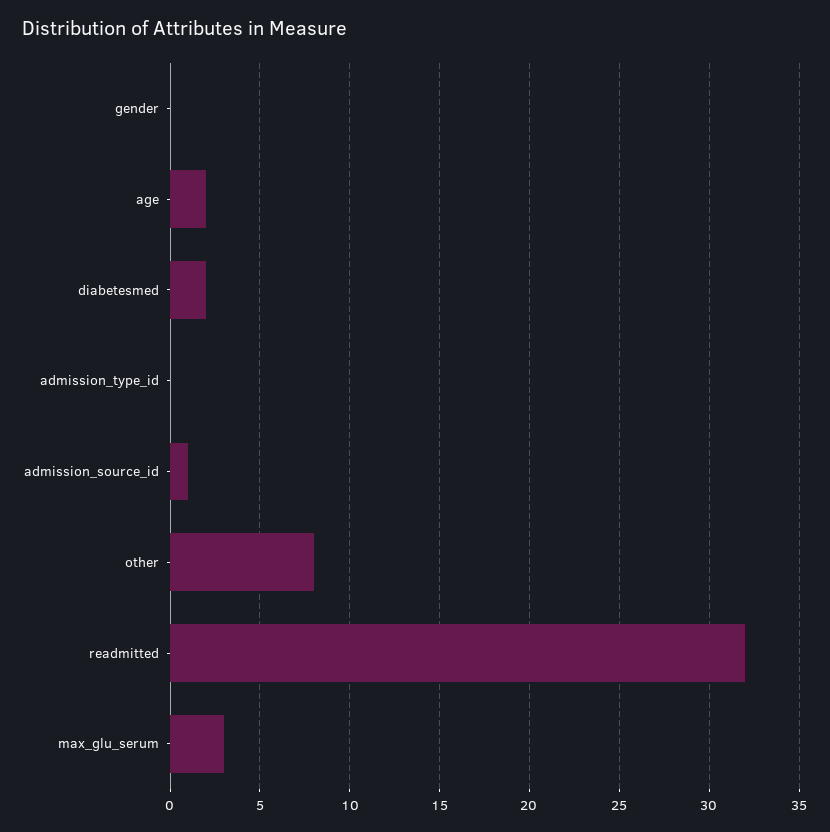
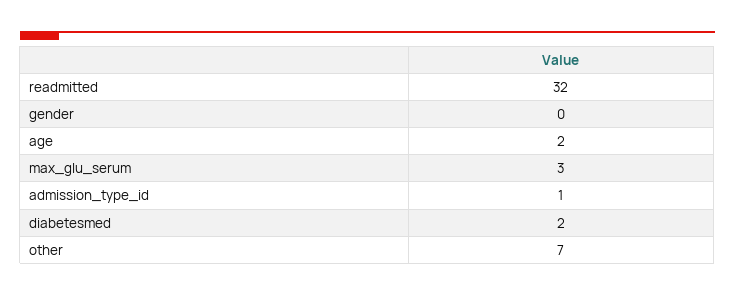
  {
    "gender": 0,
    "age": 2,
    "diabetesmed": 2,
-   "admission_type_id": 0,
+   "admission_type_id": 1,
-   "admission_source_id": 1,
-   "other": 8,
+   "other": 7,
    "readmitted": 32,
    "max_glu_serum": 3
  }

